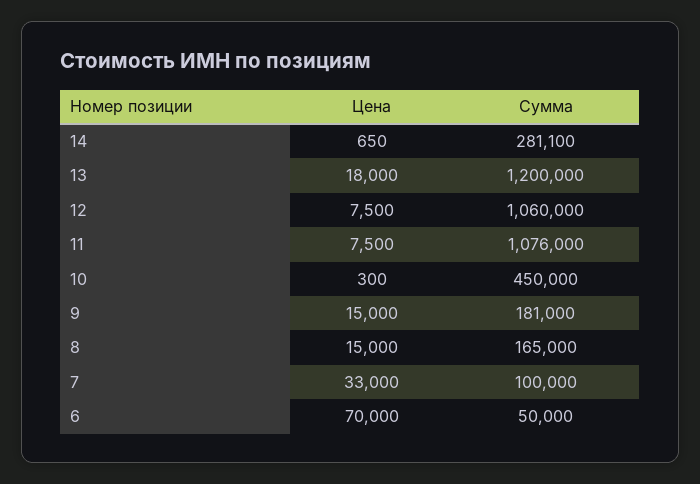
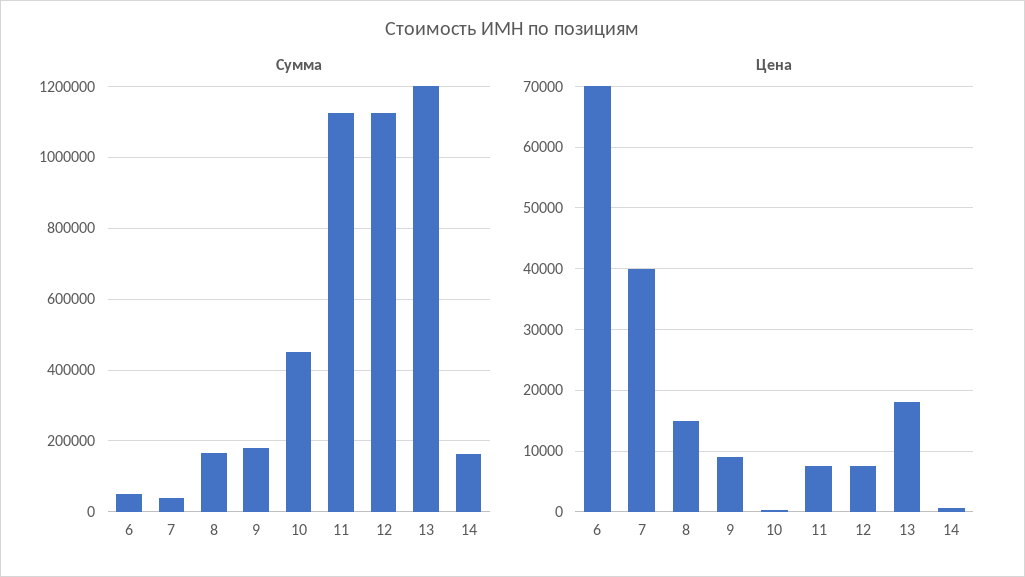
  {
    "Цена": {
      "14": 650,
      "13": 18000,
      "12": 7500,
      "11": 7500,
      "10": 300,
-     "9": 15000,
+     "9": 9000,
      "8": 15000,
-     "7": 33000,
+     "7": 40000,
      "6": 70000
    },
    "Сумма": {
-     "14": 281100,
+     "14": 160000,
      "13": 1200000,
-     "12": 1060000,
+     "12": 1120000,
-     "11": 1076000,
+     "11": 1120000,
      "10": 450000,
      "9": 181000,
      "8": 165000,
-     "7": 100000,
+     "7": 40000,
      "6": 50000
    }
  }

